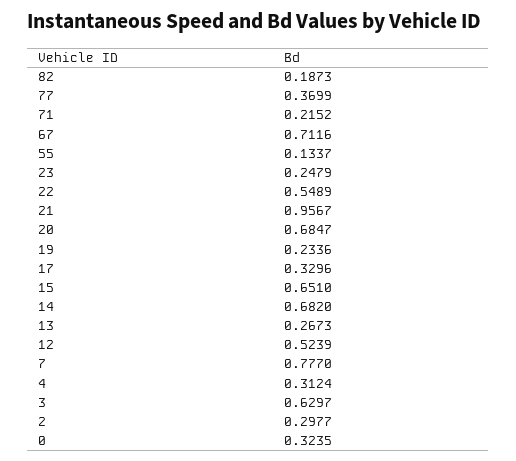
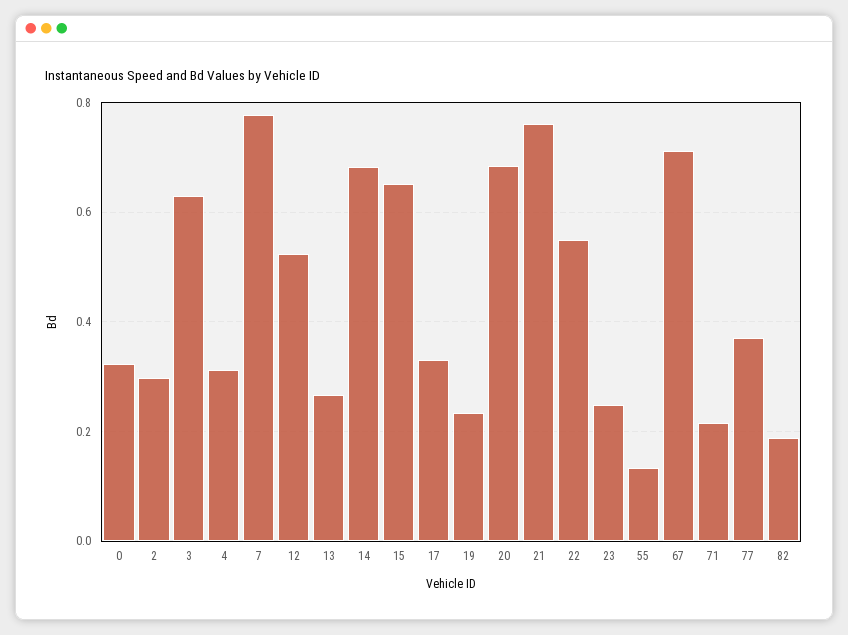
  {
    "82": 0.1873,
    "77": 0.3699,
    "71": 0.2152,
    "67": 0.7116,
    "55": 0.1337,
    "23": 0.2479,
    "22": 0.5489,
-   "21": 0.9567,
+   "21": 0.76,
    "20": 0.6847,
    "19": 0.2336,
    "17": 0.3296,
    "15": 0.651,
    "14": 0.682,
    "13": 0.2673,
    "12": 0.5239,
    "7": 0.777,
    "4": 0.3124,
    "3": 0.6297,
    "2": 0.2977,
    "0": 0.3235
  }

